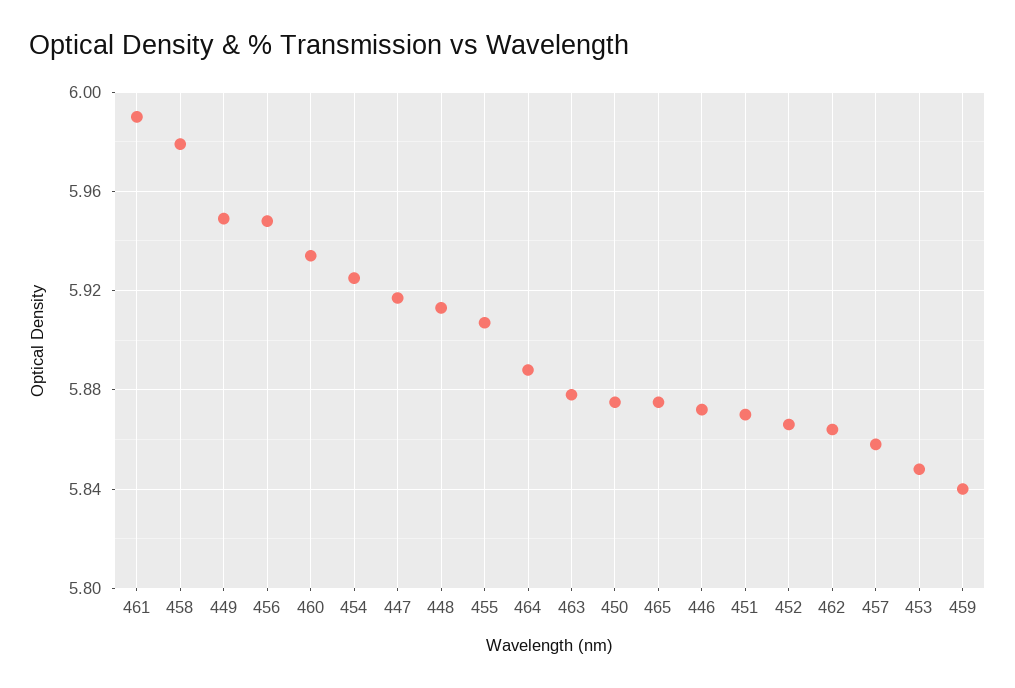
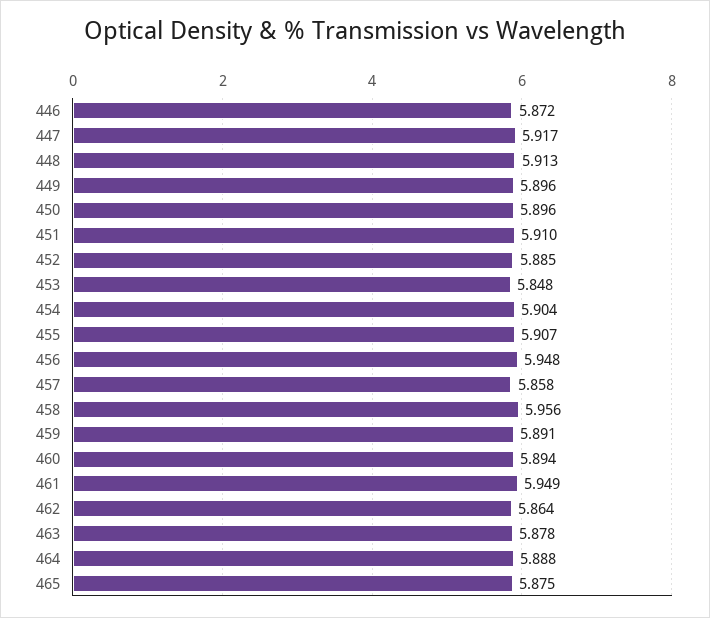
  {
-   "461": 5.99,
+   "461": 5.949,
-   "458": 5.98,
+   "458": 5.956,
-   "449": 5.95,
+   "449": 5.896,
    "456": 5.948,
-   "460": 5.935,
+   "460": 5.894,
-   "454": 5.925,
+   "454": 5.904,
    "447": 5.917,
    "448": 5.913,
    "455": 5.907,
    "464": 5.888,
    "463": 5.878,
-   "450": 5.875,
+   "450": 5.896,
    "465": 5.875,
    "446": 5.872,
-   "451": 5.87,
+   "451": 5.91,
-   "452": 5.865,
+   "452": 5.885,
    "462": 5.864,
    "457": 5.858,
    "453": 5.848,
-   "459": 5.84
+   "459": 5.891
  }

